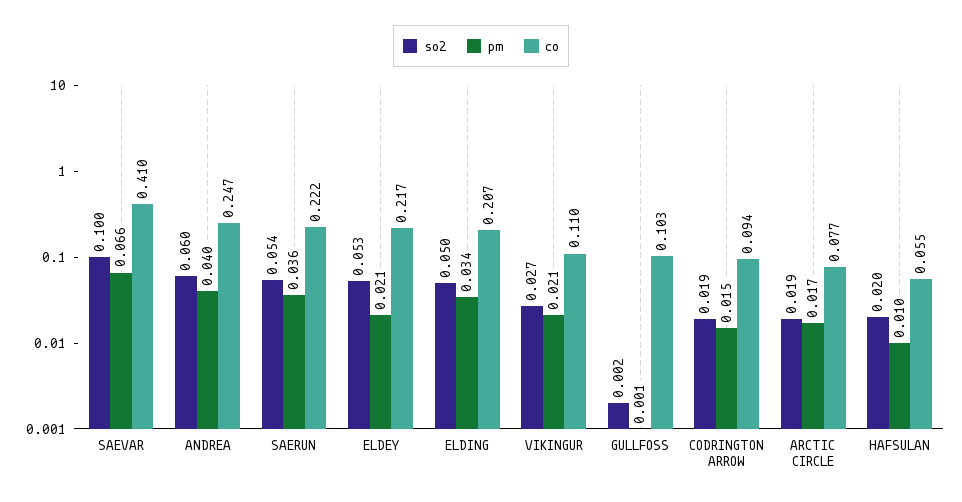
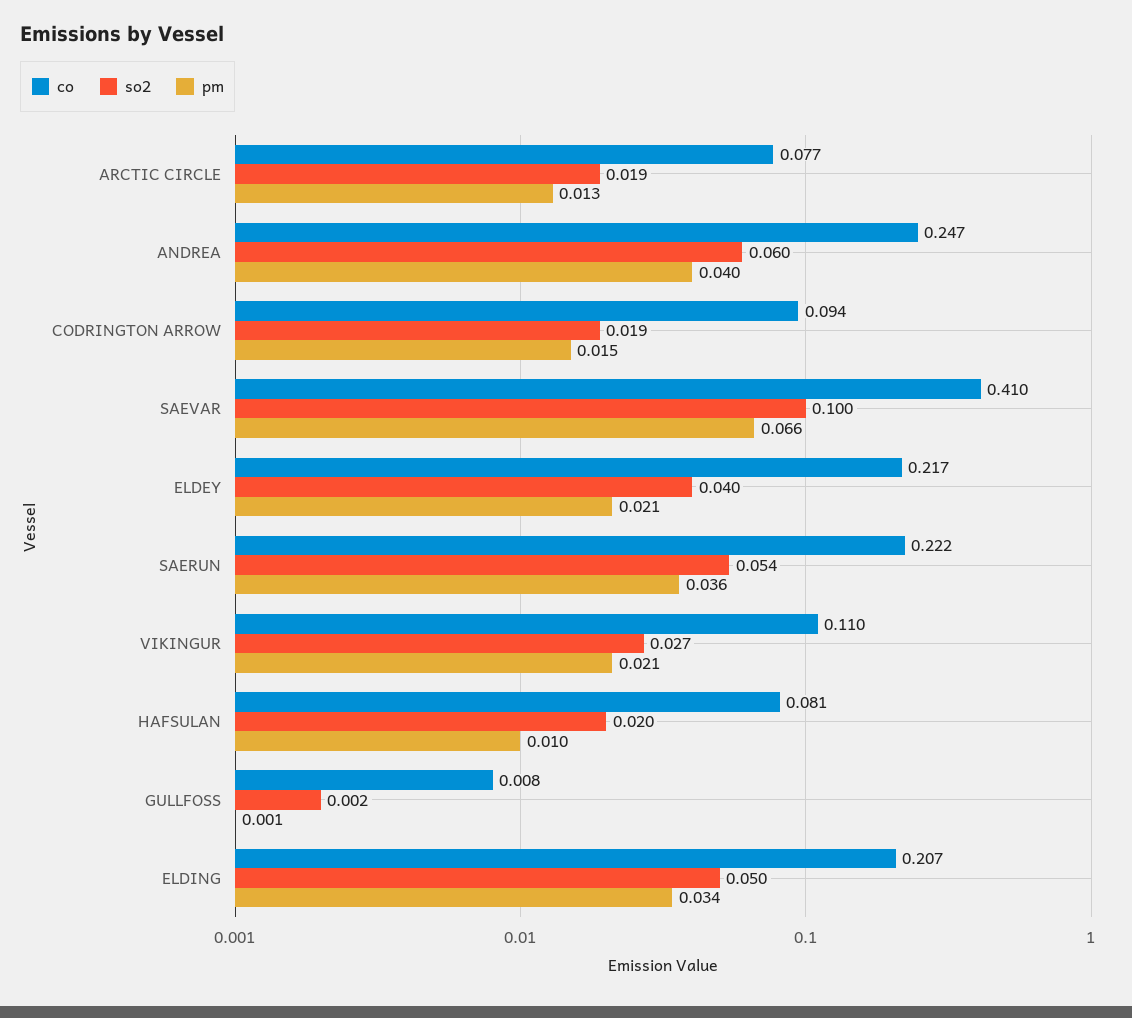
  {
    "so2": {
      "SAEVAR": 0.1,
      "ANDREA": 0.06,
      "SAERUN": 0.054,
-     "ELDEY": 0.053,
+     "ELDEY": 0.04,
      "ELDING": 0.05,
      "VIKINGUR": 0.027,
      "GULLFOSS": 0.002,
      "CODRINGTON ARROW": 0.019,
      "ARCTIC CIRCLE": 0.019,
      "HAFSULAN": 0.02
    },
    "pm": {
      "SAEVAR": 0.066,
      "ANDREA": 0.04,
      "SAERUN": 0.036,
      "ELDEY": 0.021,
      "ELDING": 0.034,
      "VIKINGUR": 0.021,
      "GULLFOSS": 0.001,
      "CODRINGTON ARROW": 0.015,
-     "ARCTIC CIRCLE": 0.017,
+     "ARCTIC CIRCLE": 0.013,
      "HAFSULAN": 0.01
    },
    "co": {
      "SAEVAR": 0.41,
      "ANDREA": 0.247,
      "SAERUN": 0.222,
      "ELDEY": 0.217,
      "ELDING": 0.207,
      "VIKINGUR": 0.11,
-     "GULLFOSS": 0.103,
+     "GULLFOSS": 0.008,
      "CODRINGTON ARROW": 0.094,
      "ARCTIC CIRCLE": 0.077,
-     "HAFSULAN": 0.055
+     "HAFSULAN": 0.081
    }
  }

